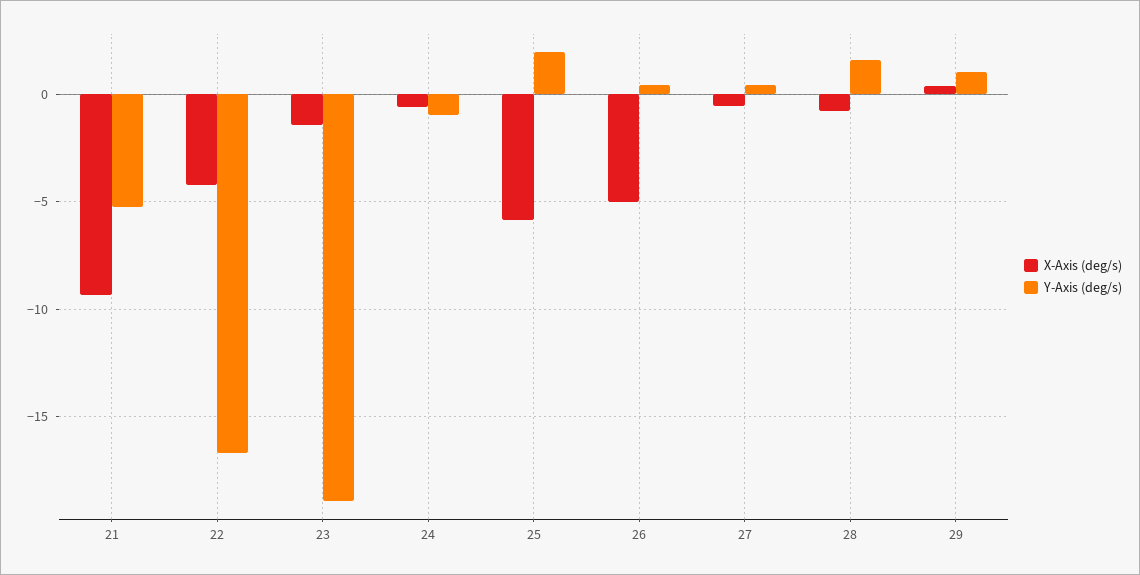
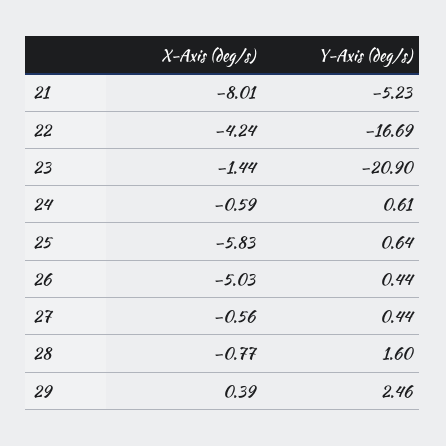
  {
    "X-Axis (deg/s)": {
-     "21": -9.5,
+     "21": -8.01,
      "22": -4.24,
      "23": -1.44,
      "24": -0.59,
      "25": -5.83,
      "26": -5.03,
      "27": -0.56,
      "28": -0.77,
      "29": 0.39
    },
    "Y-Axis (deg/s)": {
      "21": -5.23,
      "22": -16.69,
-     "23": -19,
+     "23": -20.9,
-     "24": -1,
+     "24": 0.61,
-     "25": 2,
+     "25": 0.64,
      "26": 0.44,
      "27": 0.44,
      "28": 1.6,
-     "29": 1
+     "29": 2.46
    }
  }

